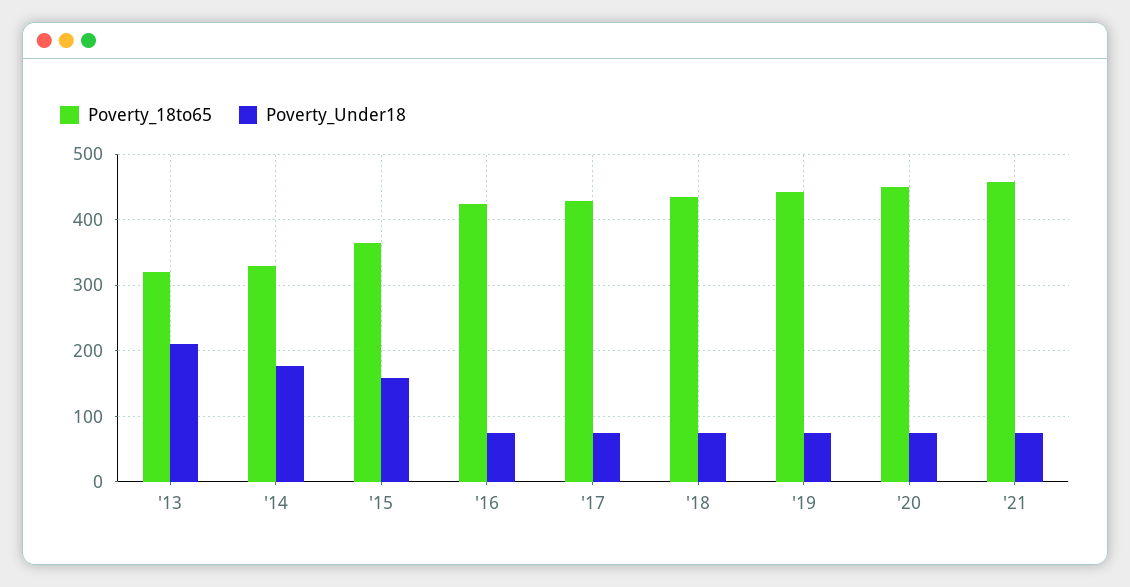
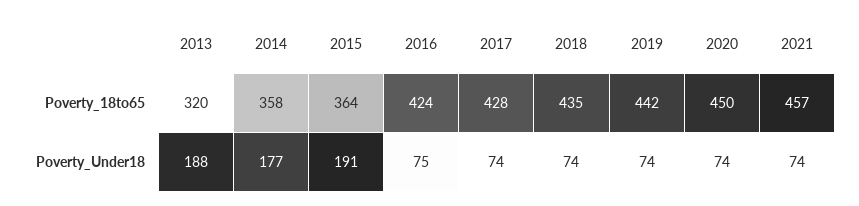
  {
    "Poverty_18to65": {
      "'13": 320,
-     "'14": 330,
+     "'14": 358,
      "'15": 364,
      "'16": 424,
      "'17": 428,
      "'18": 435,
      "'19": 442,
      "'20": 450,
      "'21": 457
    },
    "Poverty_Under18": {
-     "'13": 210,
+     "'13": 188,
      "'14": 177,
-     "'15": 160,
+     "'15": 191,
      "'16": 75,
      "'17": 74,
      "'18": 74,
      "'19": 74,
      "'20": 74,
      "'21": 74
    }
  }

